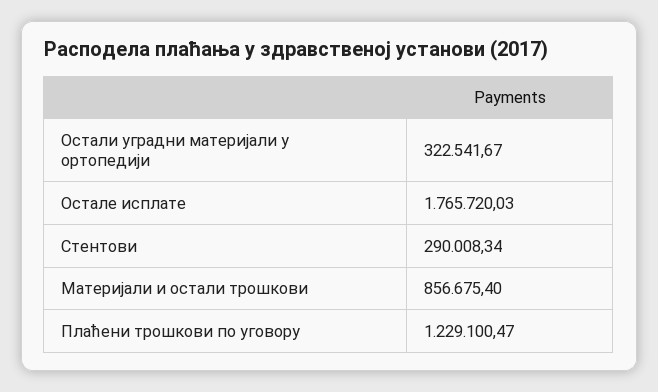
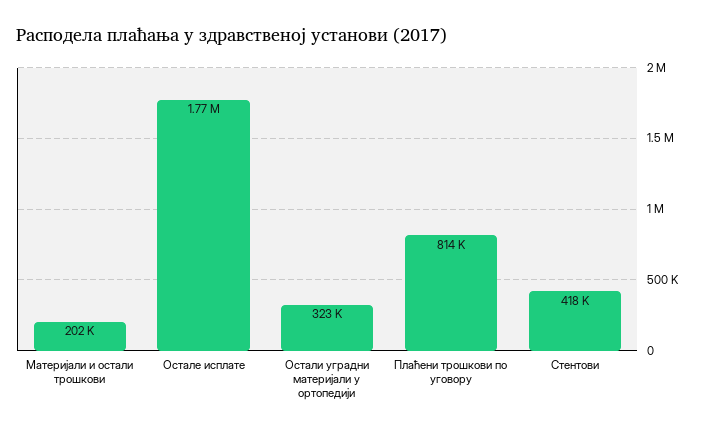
  {
    "Остали уградни материјали у ортопедији": 322541.67,
    "Остале исплате": 1765720.03,
-   "Стентови": 290008.34,
+   "Стентови": 418000,
-   "Материјали и остали трошкови": 856675.4,
+   "Материјали и остали трошкови": 202000,
-   "Плаћени трошкови по уговору": 1229100.47
+   "Плаћени трошкови по уговору": 814000
  }

